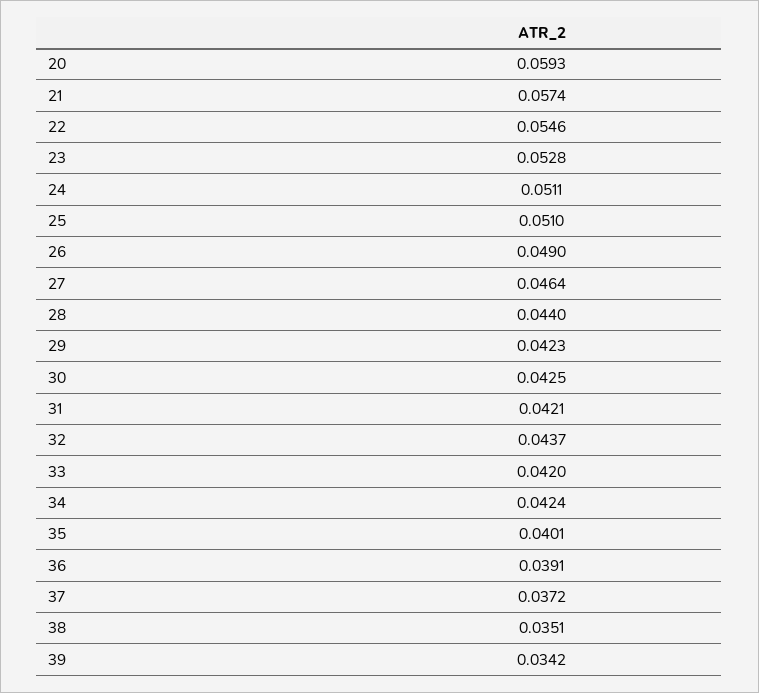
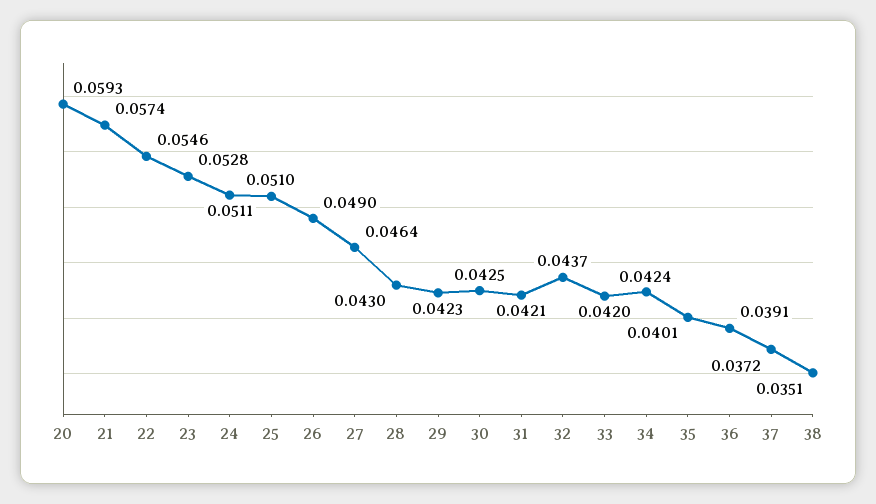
  {
    "20": 0.0593,
    "21": 0.0574,
    "22": 0.0546,
    "23": 0.0528,
    "24": 0.0511,
    "25": 0.051,
    "26": 0.049,
    "27": 0.0464,
-   "28": 0.044,
+   "28": 0.043,
    "29": 0.0423,
    "30": 0.0425,
    "31": 0.0421,
    "32": 0.0437,
    "33": 0.042,
    "34": 0.0424,
    "35": 0.0401,
    "36": 0.0391,
    "37": 0.0372,
-   "38": 0.0351,
+   "38": 0.0351
-   "39": 0.0342
  }

